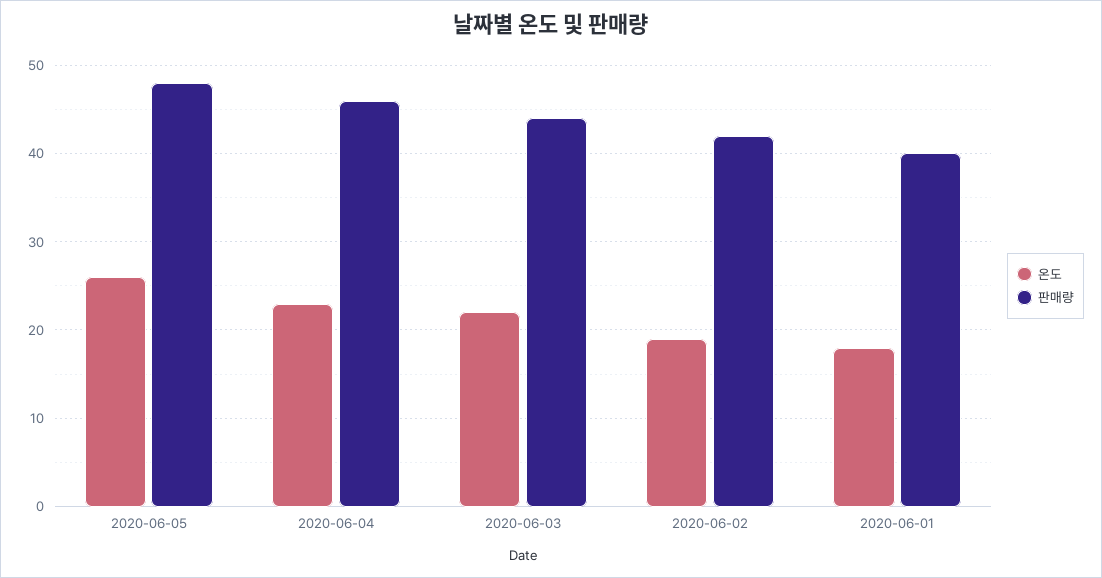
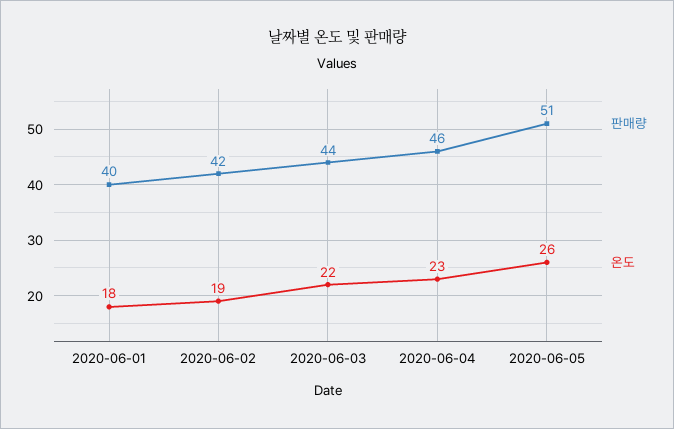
  {
    "온도": {
      "2020-06-05": 26,
      "2020-06-04": 23,
      "2020-06-03": 22,
      "2020-06-02": 19,
      "2020-06-01": 18
    },
    "판매량": {
-     "2020-06-05": 48,
+     "2020-06-05": 51,
      "2020-06-04": 46,
      "2020-06-03": 44,
      "2020-06-02": 42,
      "2020-06-01": 40
    }
  }

